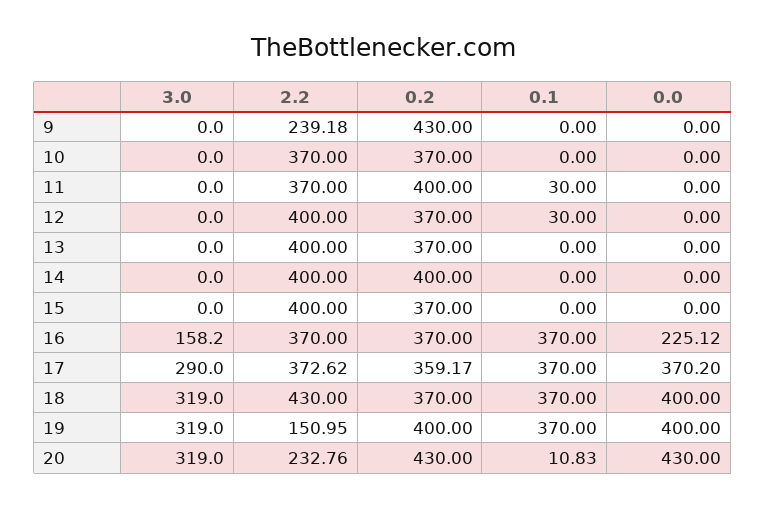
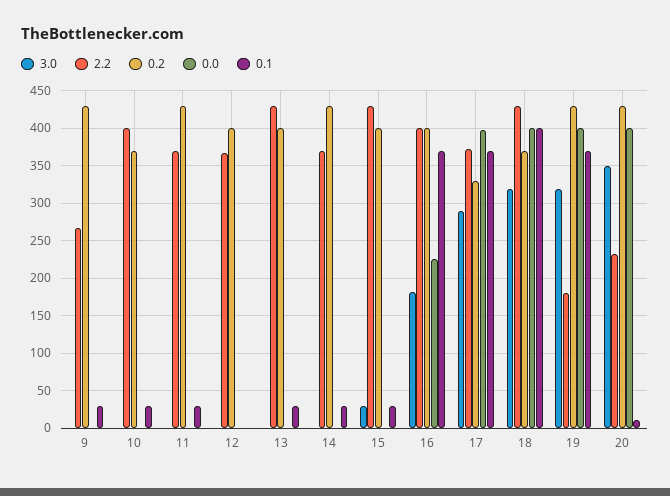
  {
    "3.0": {
      "9": 0,
      "10": 0,
      "11": 0,
      "12": 0,
      "13": 0,
      "14": 0,
-     "15": 0,
+     "15": 30,
-     "16": 158.2,
+     "16": 180,
      "17": 290,
      "18": 319,
      "19": 319,
-     "20": 319
+     "20": 350
    },
    "2.2": {
-     "9": 239.18,
+     "9": 270,
-     "10": 370,
+     "10": 400,
      "11": 370,
-     "12": 400,
+     "12": 370,
-     "13": 400,
+     "13": 430,
-     "14": 400,
+     "14": 370,
-     "15": 400,
+     "15": 430,
-     "16": 370,
+     "16": 400,
      "17": 372.62,
      "18": 430,
-     "19": 150.95,
+     "19": 180,
      "20": 232.76
    },
    "0.2": {
      "9": 430,
      "10": 370,
-     "11": 400,
+     "11": 430,
-     "12": 370,
+     "12": 400,
-     "13": 370,
+     "13": 400,
-     "14": 400,
+     "14": 430,
-     "15": 370,
+     "15": 400,
-     "16": 370,
+     "16": 400,
-     "17": 359.17,
+     "17": 330,
      "18": 370,
-     "19": 400,
+     "19": 430,
      "20": 430
    },
    "0.1": {
-     "9": 0,
+     "9": 30,
-     "10": 0,
+     "10": 30,
      "11": 30,
-     "12": 30,
+     "12": 0,
-     "13": 0,
+     "13": 30,
-     "14": 0,
+     "14": 30,
-     "15": 0,
+     "15": 30,
      "16": 370,
      "17": 370,
-     "18": 370,
+     "18": 400,
      "19": 370,
      "20": 10.83
    },
    "0.0": {
      "9": 0,
      "10": 0,
      "11": 0,
      "12": 0,
      "13": 0,
      "14": 0,
      "15": 0,
      "16": 225.12,
-     "17": 370.2,
+     "17": 400,
      "18": 400,
      "19": 400,
-     "20": 430
+     "20": 400
    }
  }

